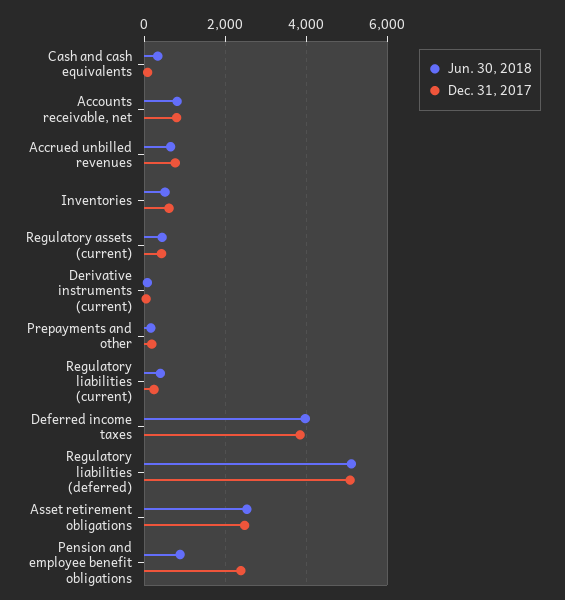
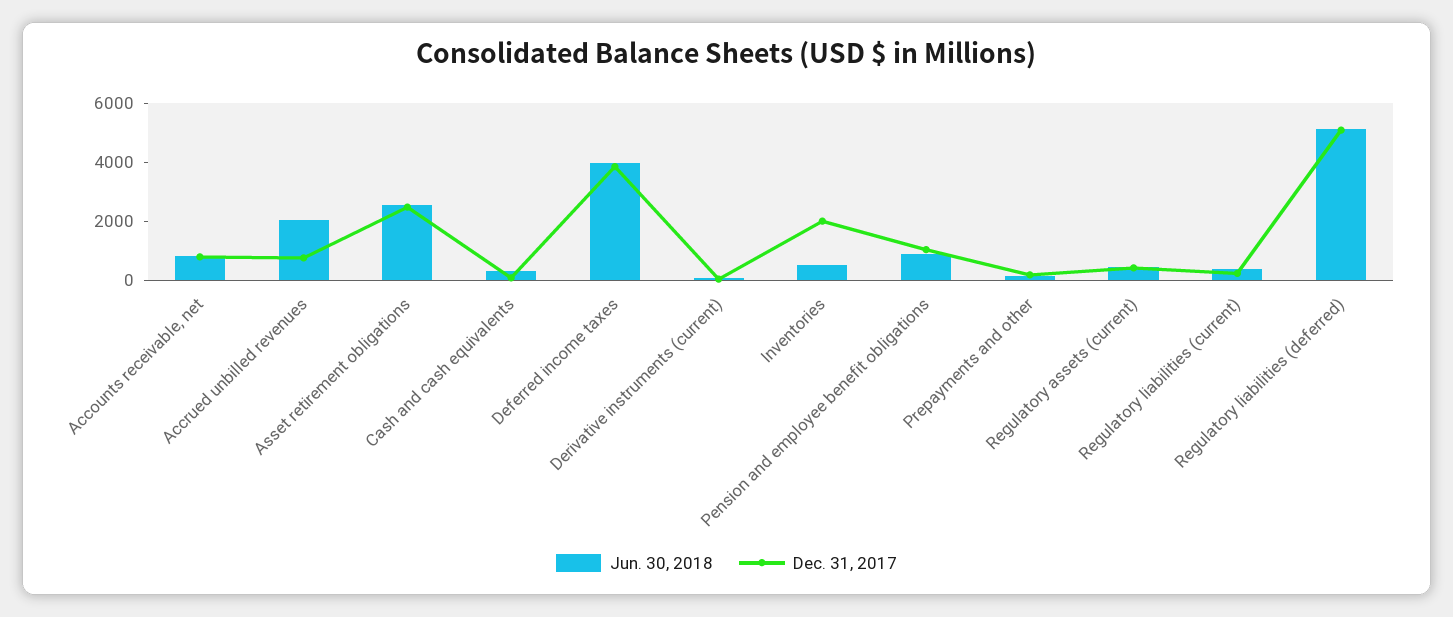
  {
    "Jun. 30, 2018": {
      "Cash and cash equivalents": 400,
      "Accounts receivable, net": 800,
-     "Accrued unbilled revenues": 600,
+     "Accrued unbilled revenues": 2000,
      "Inventories": 600,
      "Regulatory assets (current)": 400,
      "Derivative instruments (current)": 0,
      "Prepayments and other": 200,
      "Regulatory liabilities (current)": 400,
      "Deferred income taxes": 4000,
      "Regulatory liabilities (deferred)": 5200,
      "Asset retirement obligations": 2600,
      "Pension and employee benefit obligations": 800
    },
    "Dec. 31, 2017": {
      "Cash and cash equivalents": 0,
      "Accounts receivable, net": 800,
      "Accrued unbilled revenues": 800,
-     "Inventories": 600,
+     "Inventories": 2000,
      "Regulatory assets (current)": 400,
      "Derivative instruments (current)": 0,
      "Prepayments and other": 200,
      "Regulatory liabilities (current)": 200,
      "Deferred income taxes": 3800,
      "Regulatory liabilities (deferred)": 5000,
      "Asset retirement obligations": 2400,
-     "Pension and employee benefit obligations": 2400
+     "Pension and employee benefit obligations": 1000
    }
  }

